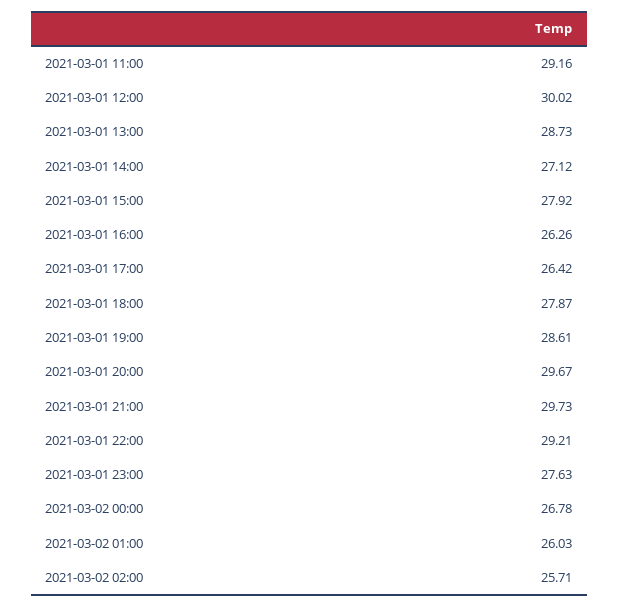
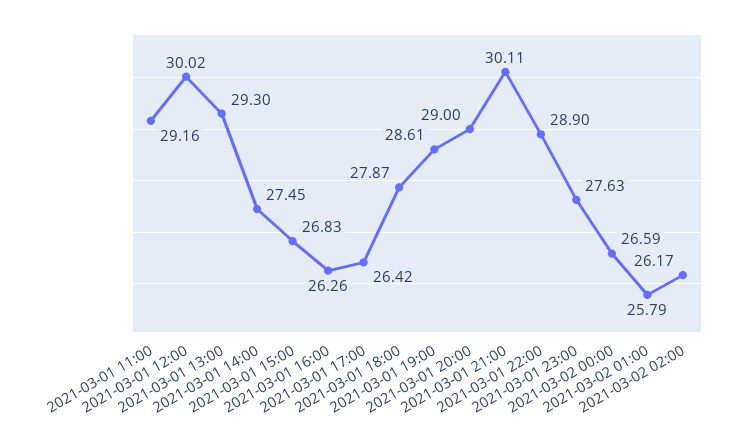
  {
    "2021-03-01 11:00": 29.16,
    "2021-03-01 12:00": 30.02,
-   "2021-03-01 13:00": 28.73,
+   "2021-03-01 13:00": 29.3,
-   "2021-03-01 14:00": 27.12,
+   "2021-03-01 14:00": 27.45,
-   "2021-03-01 15:00": 27.92,
+   "2021-03-01 15:00": 26.83,
    "2021-03-01 16:00": 26.26,
    "2021-03-01 17:00": 26.42,
    "2021-03-01 18:00": 27.87,
    "2021-03-01 19:00": 28.61,
-   "2021-03-01 20:00": 29.67,
+   "2021-03-01 20:00": 29,
-   "2021-03-01 21:00": 29.73,
+   "2021-03-01 21:00": 30.11,
-   "2021-03-01 22:00": 29.21,
+   "2021-03-01 22:00": 28.9,
    "2021-03-01 23:00": 27.63,
-   "2021-03-02 00:00": 26.78,
+   "2021-03-02 00:00": 26.59,
-   "2021-03-02 01:00": 26.03,
+   "2021-03-02 01:00": 25.79,
-   "2021-03-02 02:00": 25.71
+   "2021-03-02 02:00": 26.17
  }

